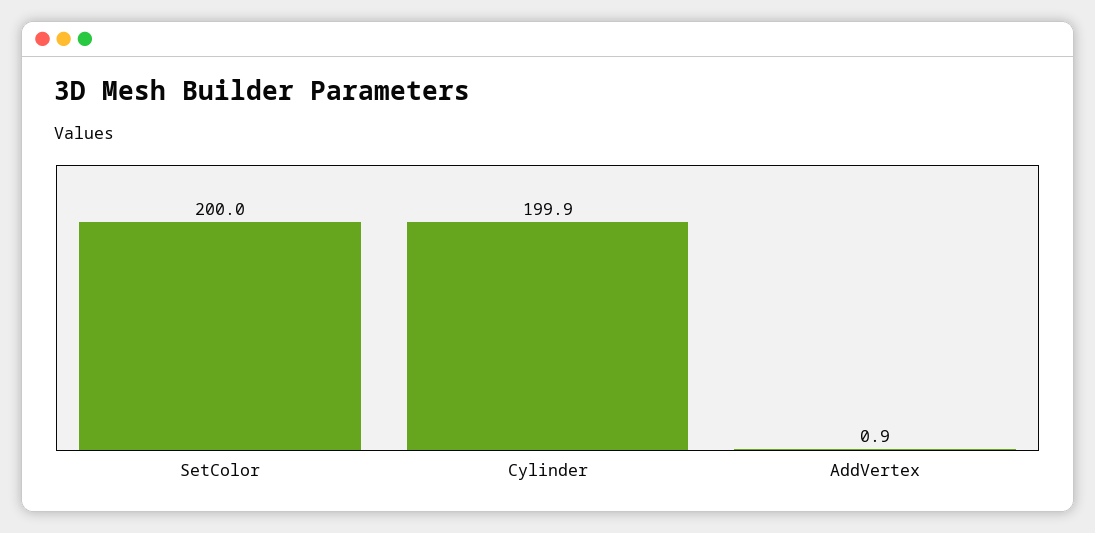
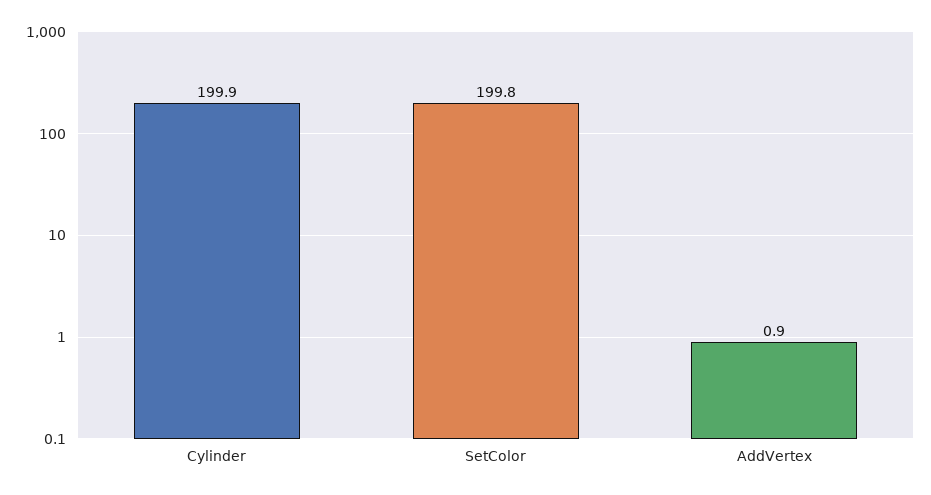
  {
-   "SetColor": 200,
+   "SetColor": 199.8,
    "Cylinder": 199.9,
    "AddVertex": 0.9
  }

